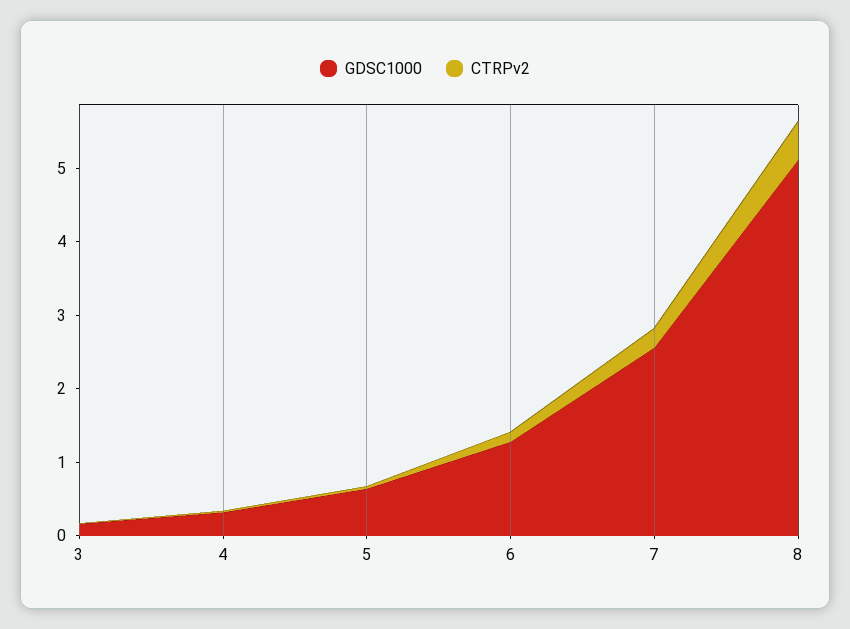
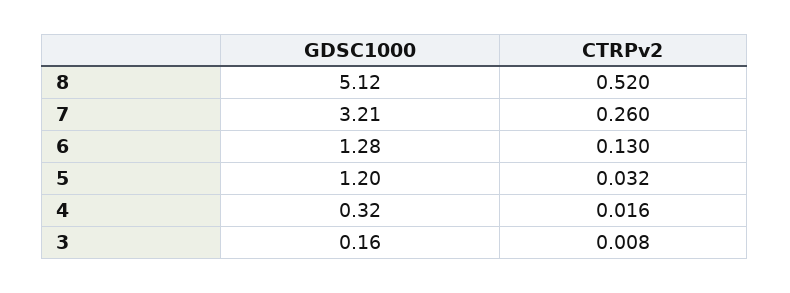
  {
    "GDSC1000": {
      "3": 0.16,
      "4": 0.32,
-     "5": 0.6,
+     "5": 1.2,
      "6": 1.28,
-     "7": 2.6,
+     "7": 3.21,
      "8": 5.12
    },
    "CTRPv2": {
      "3": 0.008,
      "4": 0.016,
      "5": 0.032,
      "6": 0.13,
      "7": 0.26,
      "8": 0.52
    }
  }

